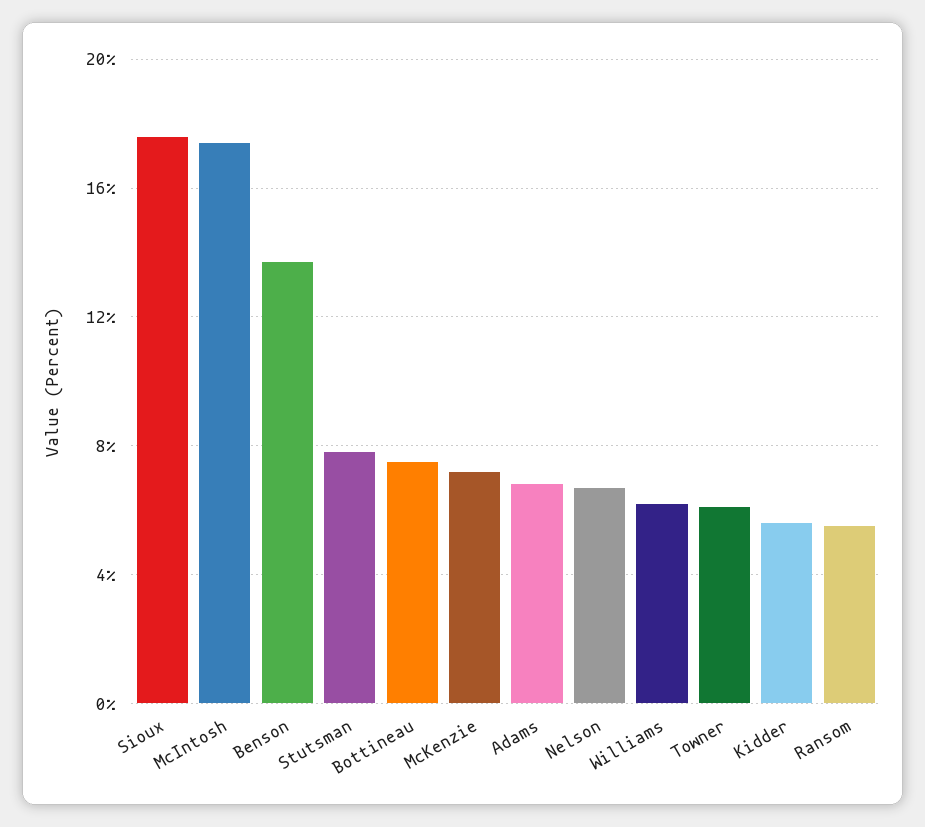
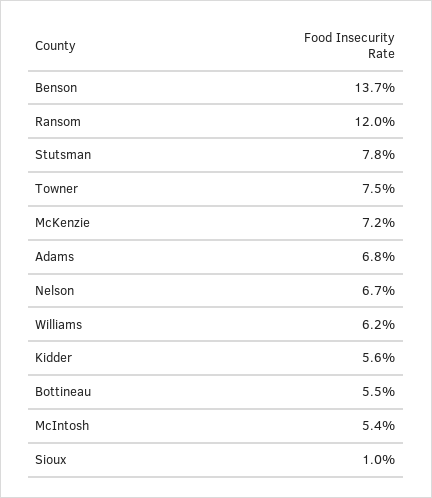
  {
-   "Sioux": 17.5,
+   "Sioux": 1,
-   "McIntosh": 17.5,
+   "McIntosh": 5.4,
    "Benson": 13.7,
    "Stutsman": 7.8,
-   "Bottineau": 7.5,
+   "Bottineau": 5.5,
    "McKenzie": 7.2,
    "Adams": 6.8,
    "Nelson": 6.7,
    "Williams": 6.2,
-   "Towner": 6,
+   "Towner": 7.5,
    "Kidder": 5.6,
-   "Ransom": 5.5
+   "Ransom": 12
  }

